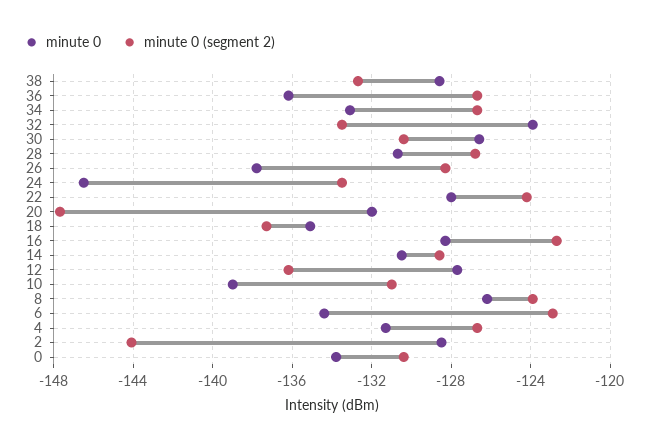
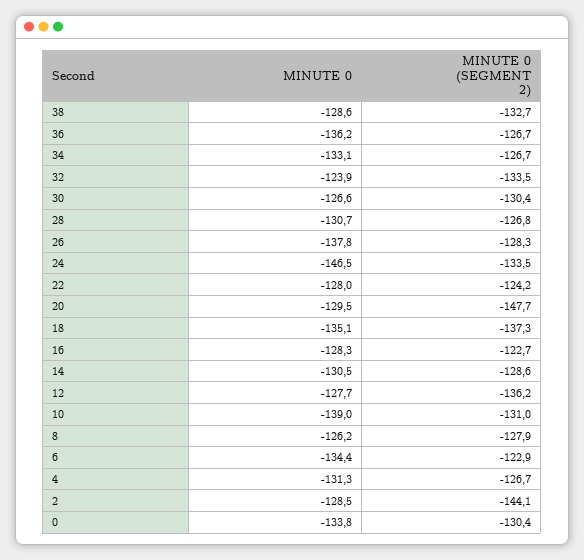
  {
    "minute 0": {
      "38": -128.6,
      "36": -136.2,
      "34": -133.1,
      "32": -123.9,
      "30": -126.6,
      "28": -130.7,
      "26": -137.8,
      "24": -146.5,
      "22": -128,
-     "20": -132,
+     "20": -129.5,
      "18": -135.1,
      "16": -128.3,
      "14": -130.5,
      "12": -127.7,
      "10": -139,
      "8": -126.2,
      "6": -134.4,
      "4": -131.3,
      "2": -128.5,
      "0": -133.8
    },
    "minute 0 (segment 2)": {
      "38": -132.7,
      "36": -126.7,
      "34": -126.7,
      "32": -133.5,
      "30": -130.4,
      "28": -126.8,
      "26": -128.3,
      "24": -133.5,
      "22": -124.2,
      "20": -147.7,
      "18": -137.3,
      "16": -122.7,
      "14": -128.6,
      "12": -136.2,
      "10": -131,
-     "8": -124,
+     "8": -127.9,
      "6": -122.9,
      "4": -126.7,
      "2": -144.1,
      "0": -130.4
    }
  }

